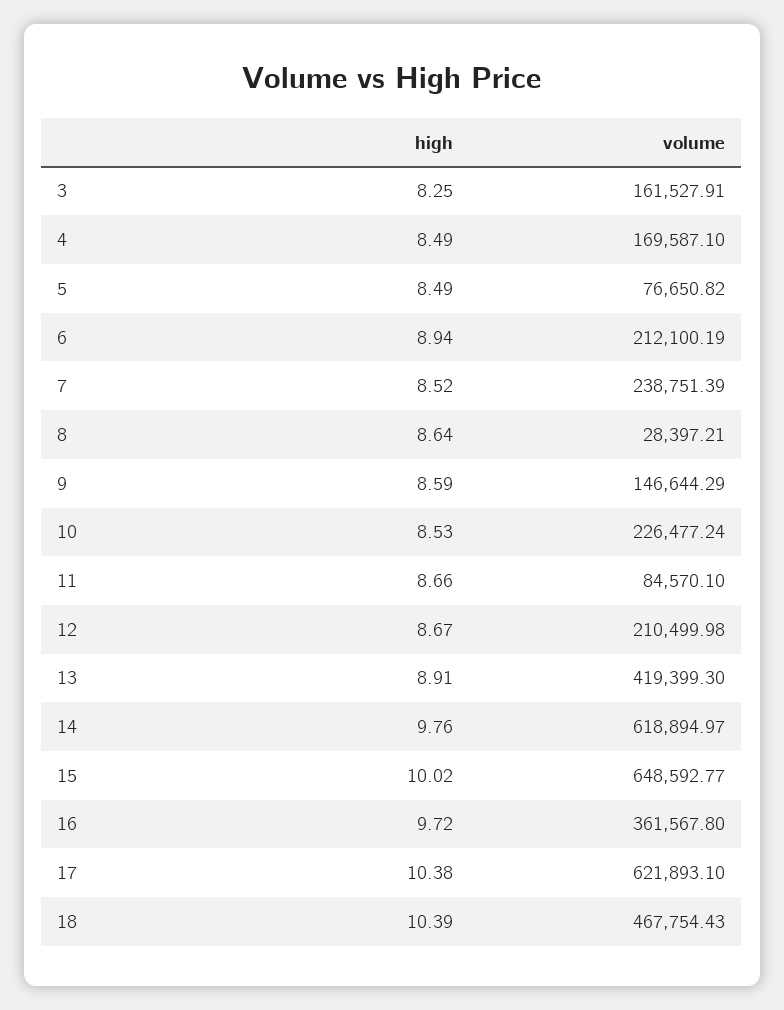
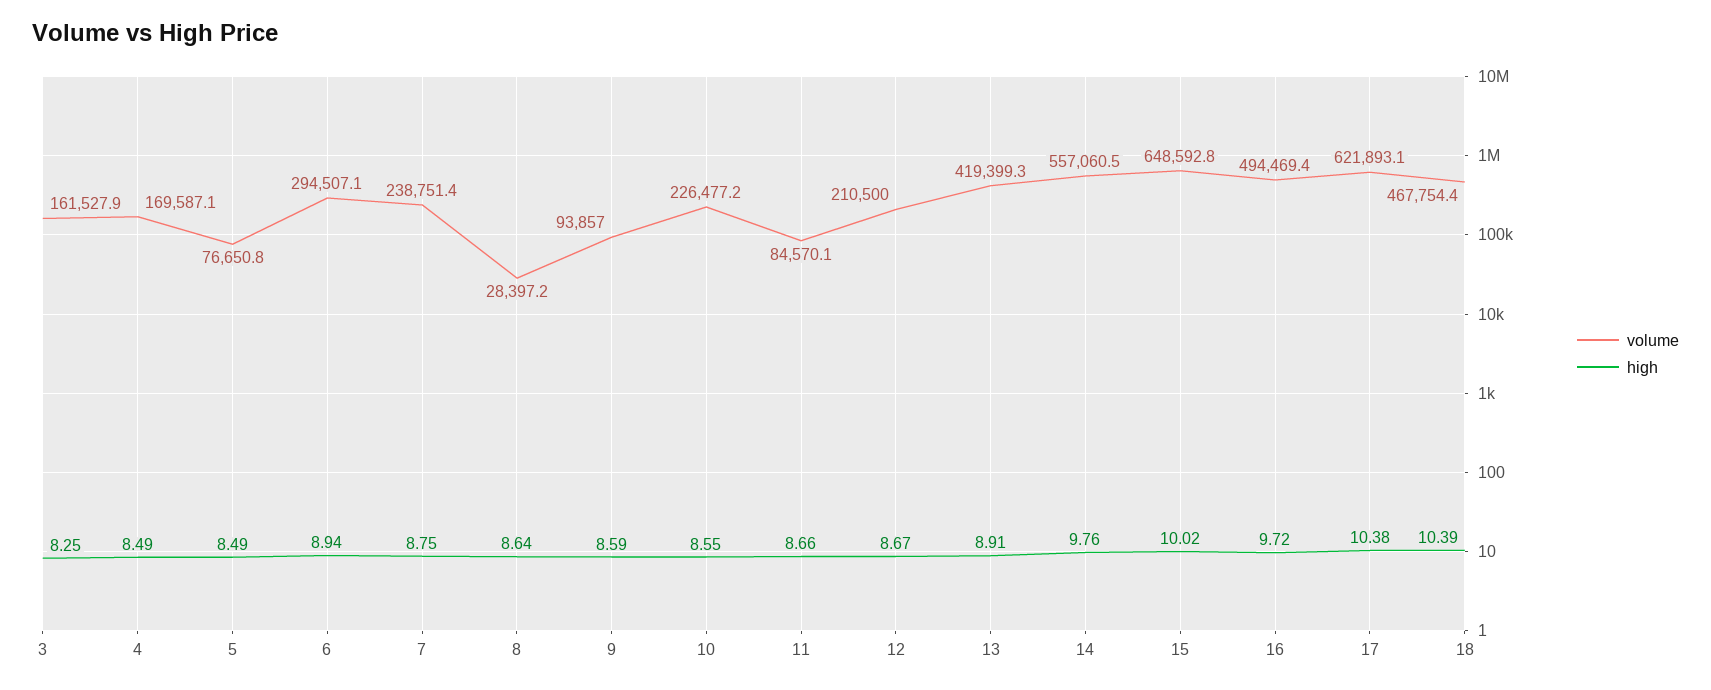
  {
    "high": {
      "3": 8.25,
      "4": 8.49,
      "5": 8.49,
      "6": 8.94,
-     "7": 8.52,
+     "7": 8.75,
      "8": 8.64,
      "9": 8.59,
-     "10": 8.53,
+     "10": 8.55,
      "11": 8.66,
      "12": 8.67,
      "13": 8.91,
      "14": 9.76,
      "15": 10.02,
      "16": 9.72,
      "17": 10.38,
      "18": 10.39
    },
    "volume": {
      "3": 161527.91,
      "4": 169587.1,
      "5": 76650.82,
-     "6": 212100.19,
+     "6": 294507.1,
      "7": 238751.39,
      "8": 28397.21,
-     "9": 146644.29,
+     "9": 93857,
      "10": 226477.24,
      "11": 84570.1,
      "12": 210499.98,
      "13": 419399.3,
-     "14": 618894.97,
+     "14": 557060.5,
      "15": 648592.77,
-     "16": 361567.8,
+     "16": 494469.4,
      "17": 621893.1,
      "18": 467754.43
    }
  }

